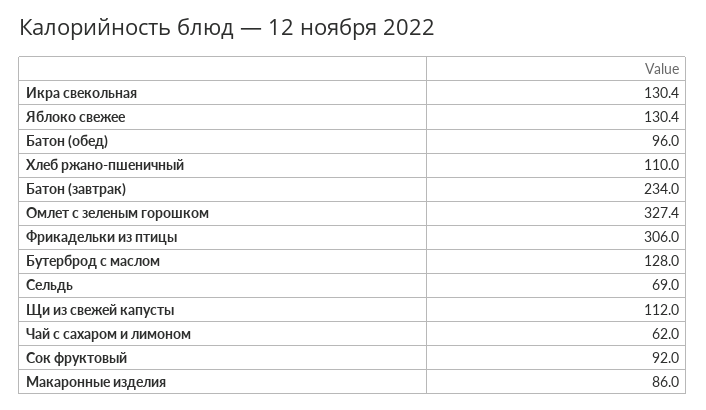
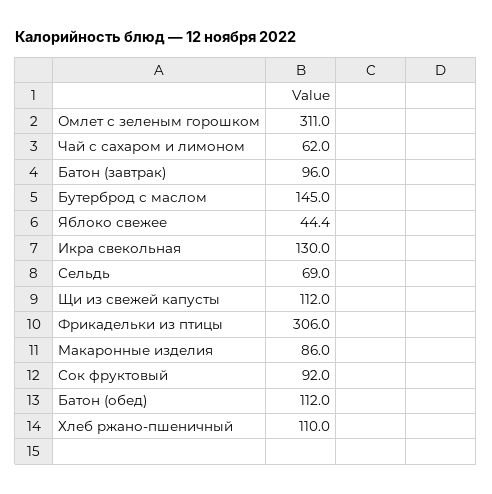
  {
-   "Икра свекольная": 130.4,
+   "Икра свекольная": 130,
-   "Яблоко свежее": 130.4,
+   "Яблоко свежее": 44.4,
-   "Батон (обед)": 96,
+   "Батон (обед)": 112,
    "Хлеб ржано-пшеничный": 110,
-   "Батон (завтрак)": 234,
+   "Батон (завтрак)": 96,
-   "Омлет с зеленым горошком": 327.4,
+   "Омлет с зеленым горошком": 311,
    "Фрикадельки из птицы": 306,
-   "Бутерброд с маслом": 128,
+   "Бутерброд с маслом": 145,
    "Сельдь": 69,
    "Щи из свежей капусты": 112,
    "Чай с сахаром и лимоном": 62,
    "Сок фруктовый": 92,
    "Макаронные изделия": 86
  }

